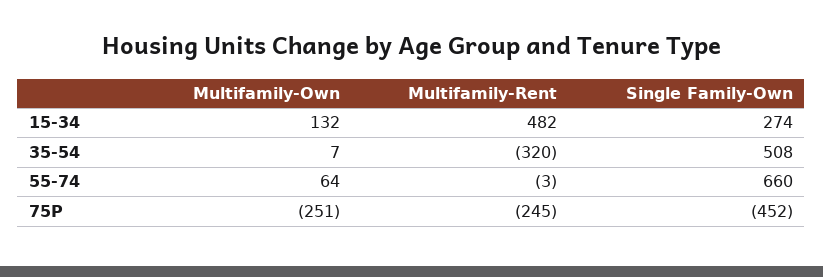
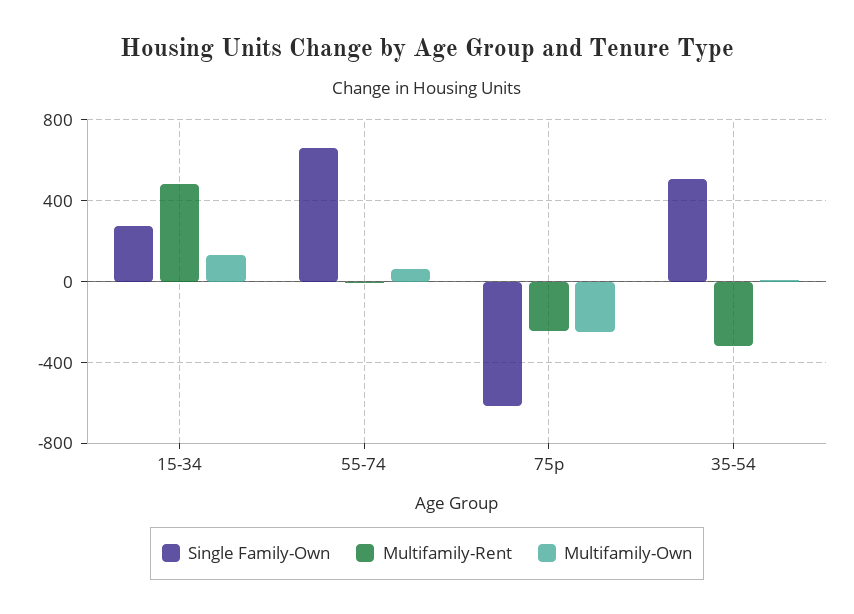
  {
    "Multifamily-Own": {
      "15-34": 132,
      "35-54": 7,
      "55-74": 64,
      "75P": -251
    },
    "Multifamily-Rent": {
      "15-34": 482,
      "35-54": -320,
      "55-74": -3,
      "75P": -245
    },
    "Single Family-Own": {
      "15-34": 274,
      "35-54": 508,
      "55-74": 660,
-     "75P": -452
+     "75P": -600
    }
  }

